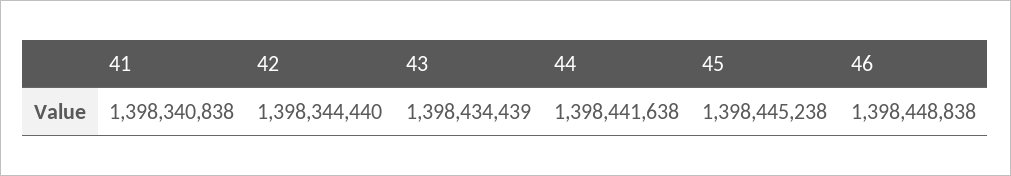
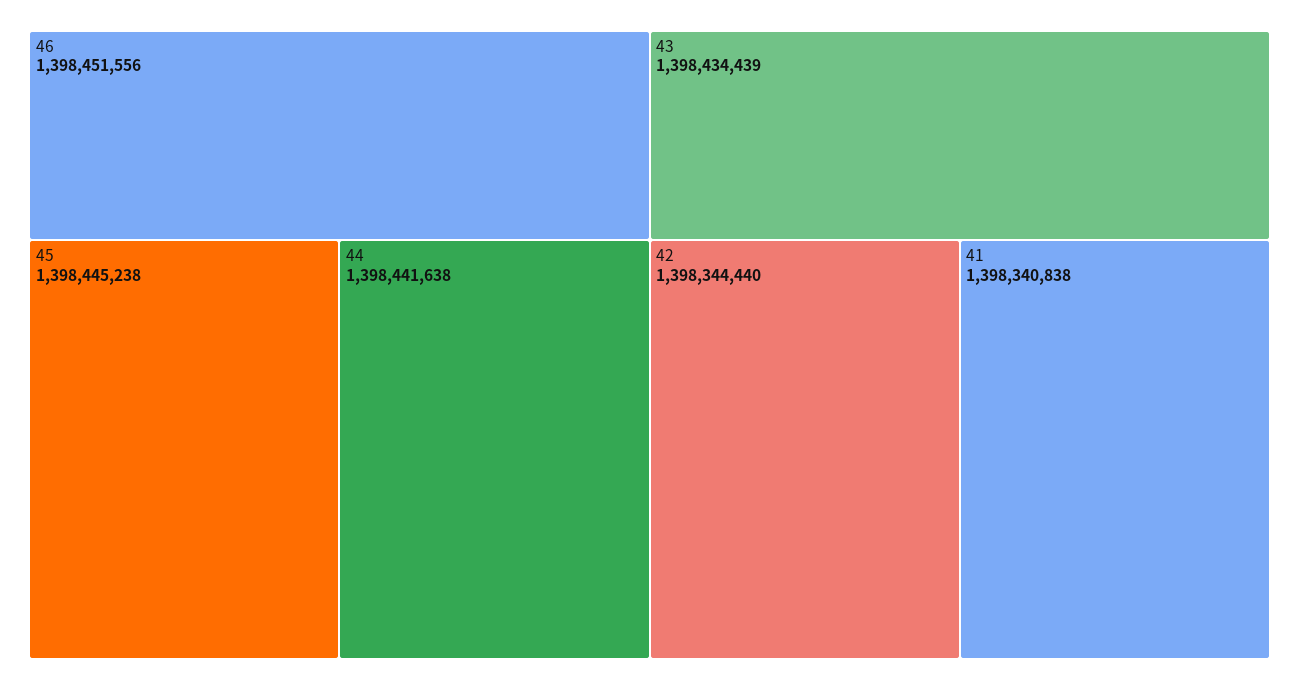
  {
    "41": 1398340838,
    "42": 1398344440,
    "43": 1398434439,
    "44": 1398441638,
    "45": 1398445238,
-   "46": 1398448838
+   "46": 1398451556
  }

